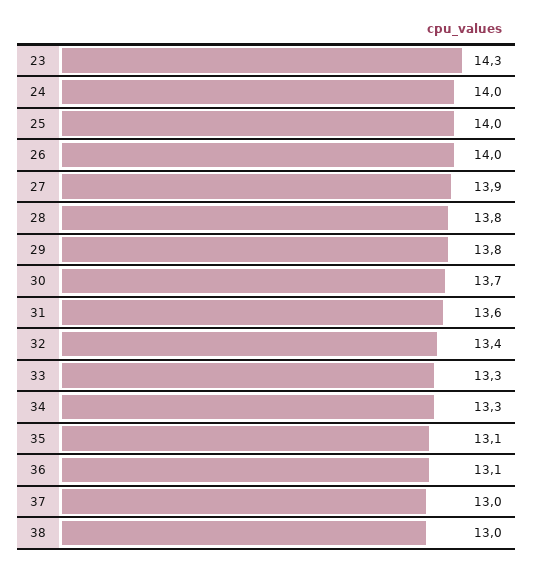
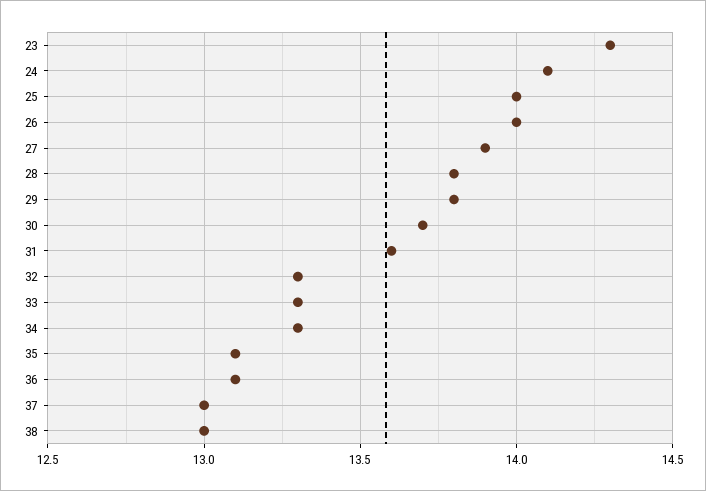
  {
    "23": 14.3,
-   "24": 14,
+   "24": 14.1,
    "25": 14,
    "26": 14,
    "27": 13.9,
    "28": 13.8,
    "29": 13.8,
    "30": 13.7,
    "31": 13.6,
-   "32": 13.4,
+   "32": 13.3,
    "33": 13.3,
    "34": 13.3,
    "35": 13.1,
    "36": 13.1,
    "37": 13,
    "38": 13
  }

